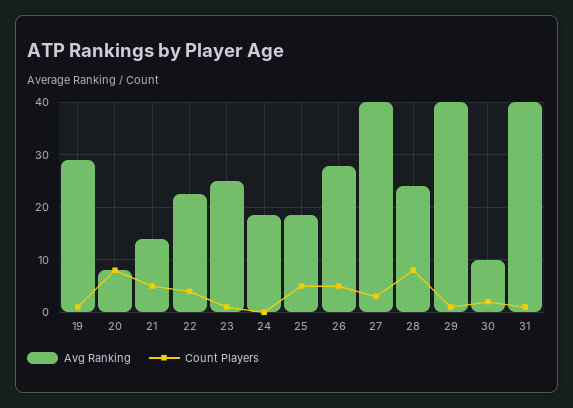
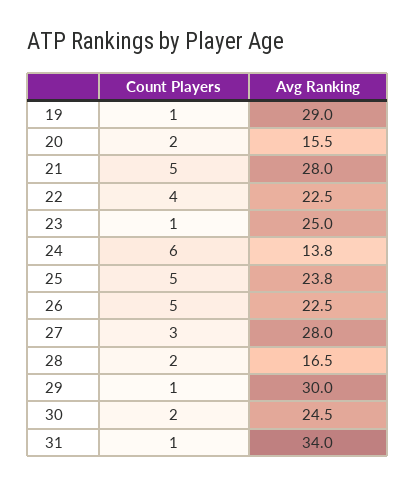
  {
    "Avg Ranking": {
      "19": 29,
-     "20": 8,
+     "20": 15.5,
-     "21": 14,
+     "21": 28,
      "22": 22.5,
      "23": 25,
-     "24": 18,
+     "24": 13.8,
-     "25": 18,
+     "25": 23.8,
-     "26": 28,
+     "26": 22.5,
-     "27": 40,
+     "27": 28,
-     "28": 24,
+     "28": 16.5,
-     "29": 40,
+     "29": 30,
-     "30": 10,
+     "30": 24.5,
-     "31": 40
+     "31": 34
    },
    "Count Players": {
      "19": 1,
-     "20": 8,
+     "20": 2,
      "21": 5,
      "22": 4,
      "23": 1,
-     "24": 0,
+     "24": 6,
      "25": 5,
      "26": 5,
      "27": 3,
-     "28": 8,
+     "28": 2,
      "29": 1,
      "30": 2,
      "31": 1
    }
  }

